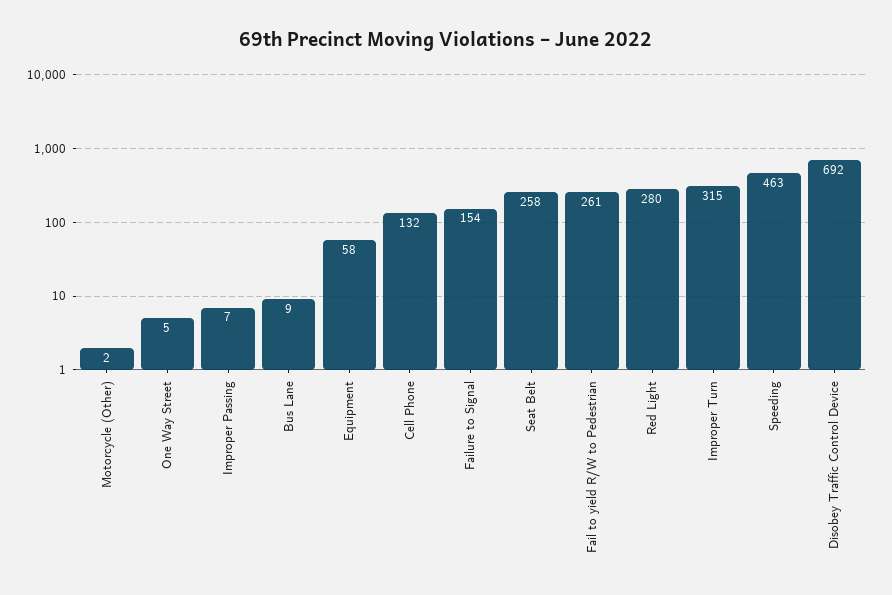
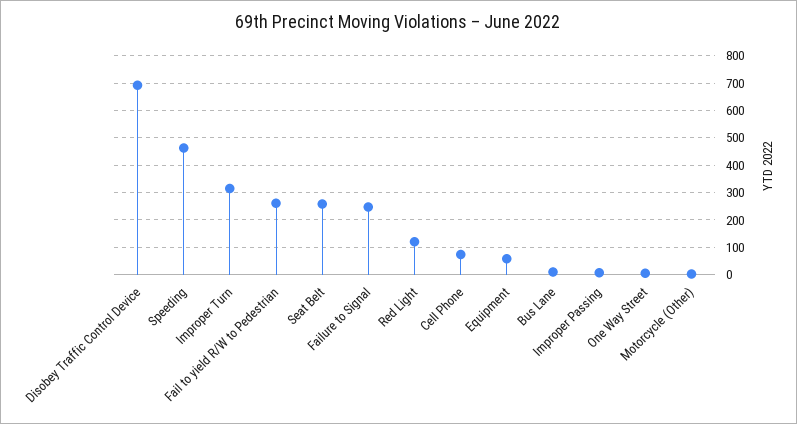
  {
    "Motorcycle (Other)": 2,
    "One Way Street": 5,
    "Improper Passing": 7,
    "Bus Lane": 9,
    "Equipment": 58,
-   "Cell Phone": 132,
+   "Cell Phone": 75,
-   "Failure to Signal": 154,
+   "Failure to Signal": 250,
    "Seat Belt": 258,
    "Fail to yield R/W to Pedestrian": 261,
-   "Red Light": 280,
+   "Red Light": 125,
    "Improper Turn": 315,
    "Speeding": 463,
    "Disobey Traffic Control Device": 692
  }

